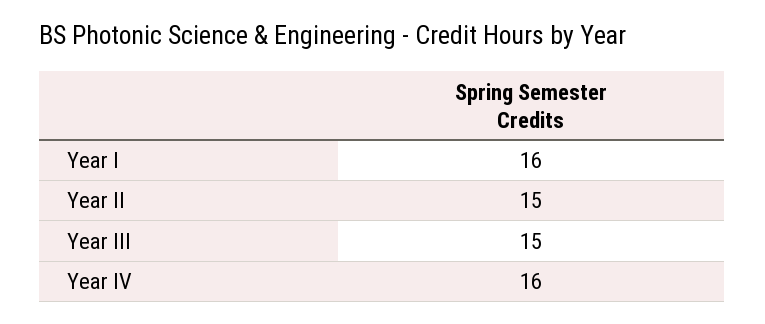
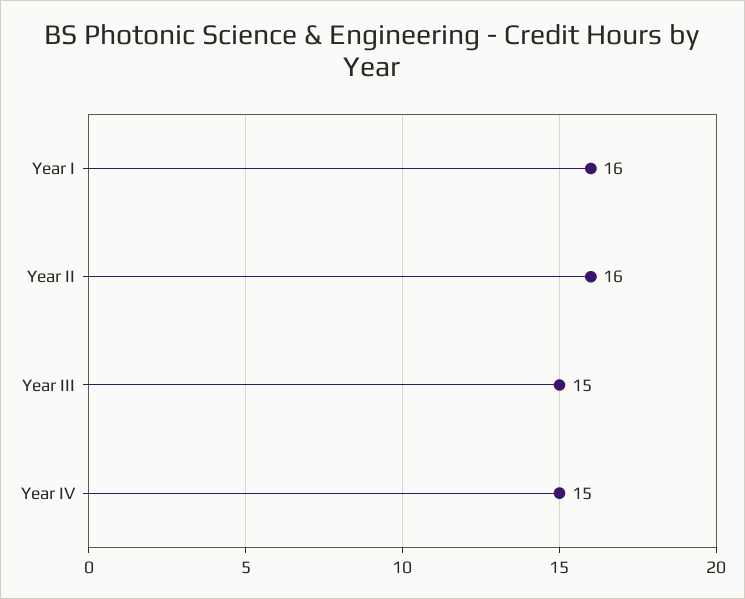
  {
    "Year I": 16,
-   "Year II": 15,
+   "Year II": 16,
    "Year III": 15,
-   "Year IV": 16
+   "Year IV": 15
  }

